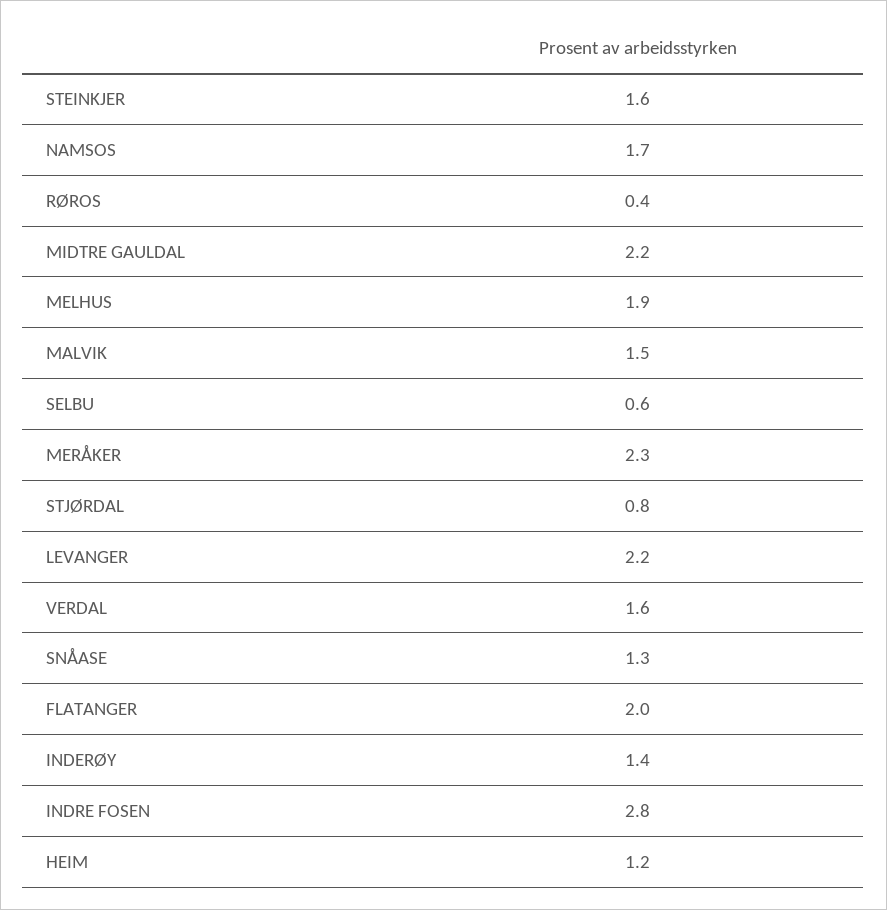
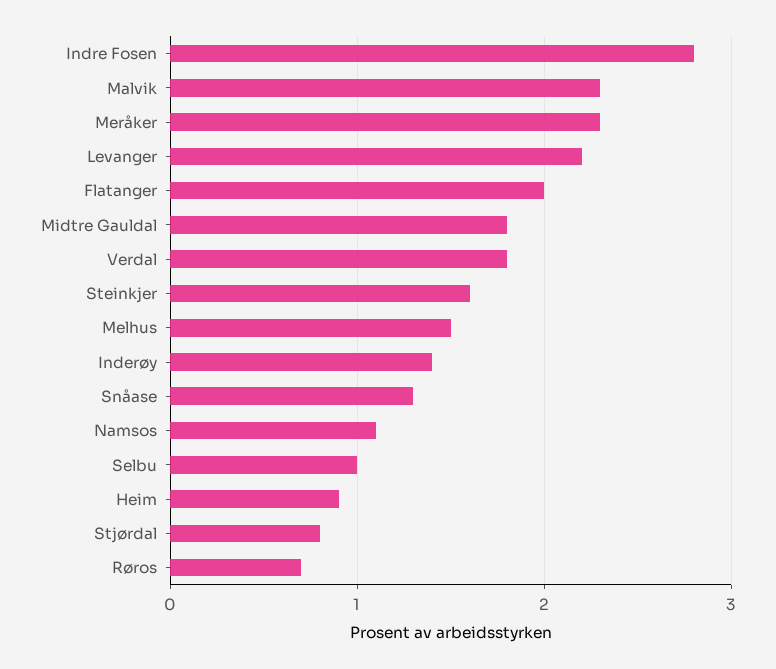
  {
    "STEINKJER": 1.6,
-   "NAMSOS": 1.7,
+   "NAMSOS": 1.1,
-   "RØROS": 0.4,
+   "RØROS": 0.7,
-   "MIDTRE GAULDAL": 2.2,
+   "MIDTRE GAULDAL": 1.8,
-   "MELHUS": 1.9,
+   "MELHUS": 1.5,
-   "MALVIK": 1.5,
+   "MALVIK": 2.3,
-   "SELBU": 0.6,
+   "SELBU": 1,
    "MERÅKER": 2.3,
    "STJØRDAL": 0.8,
    "LEVANGER": 2.2,
-   "VERDAL": 1.6,
+   "VERDAL": 1.8,
    "SNÅASE": 1.3,
    "FLATANGER": 2,
    "INDERØY": 1.4,
    "INDRE FOSEN": 2.8,
-   "HEIM": 1.2
+   "HEIM": 0.9
  }

